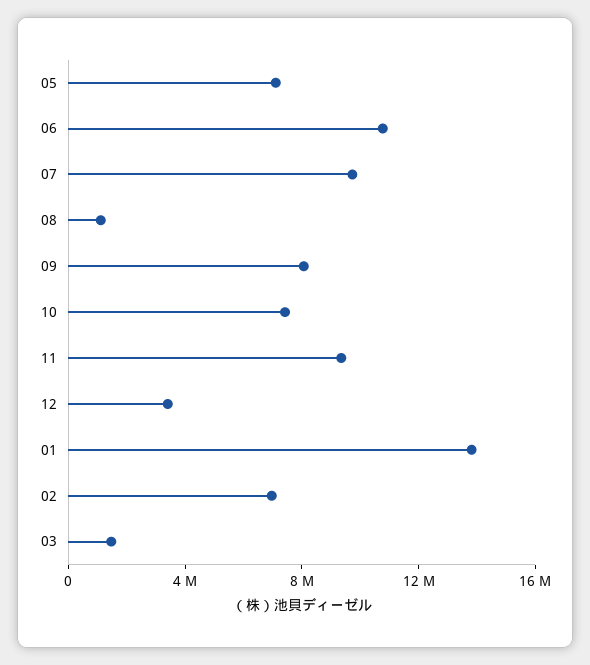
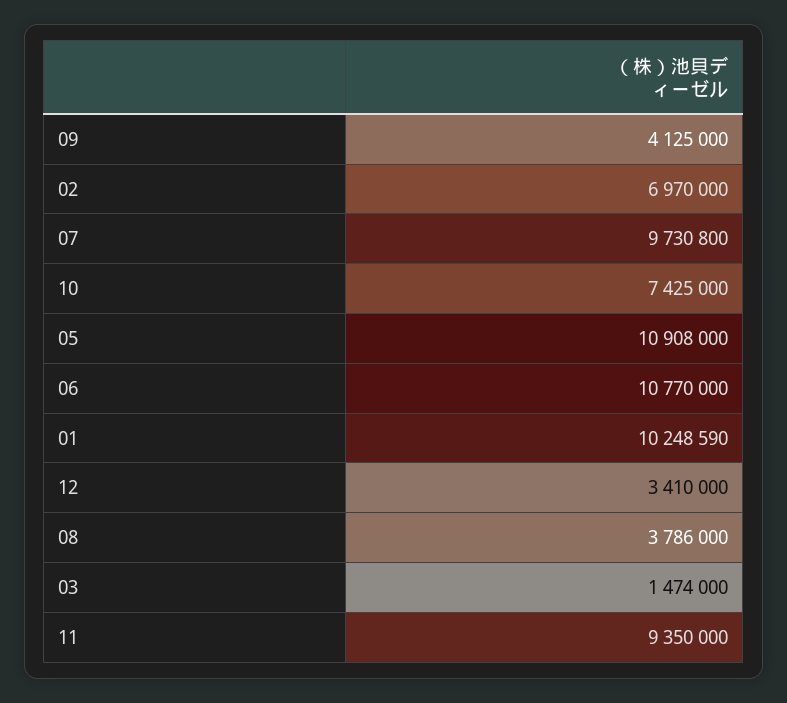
  {
-   "05": 7000000,
+   "05": 10908000,
    "06": 10770000,
    "07": 9730800,
-   "08": 1000000,
+   "08": 3786000,
-   "09": 8000000,
+   "09": 4125000,
    "10": 7425000,
    "11": 9350000,
    "12": 3410000,
-   "01": 14000000,
+   "01": 10248590,
    "02": 6970000,
    "03": 1474000
  }

